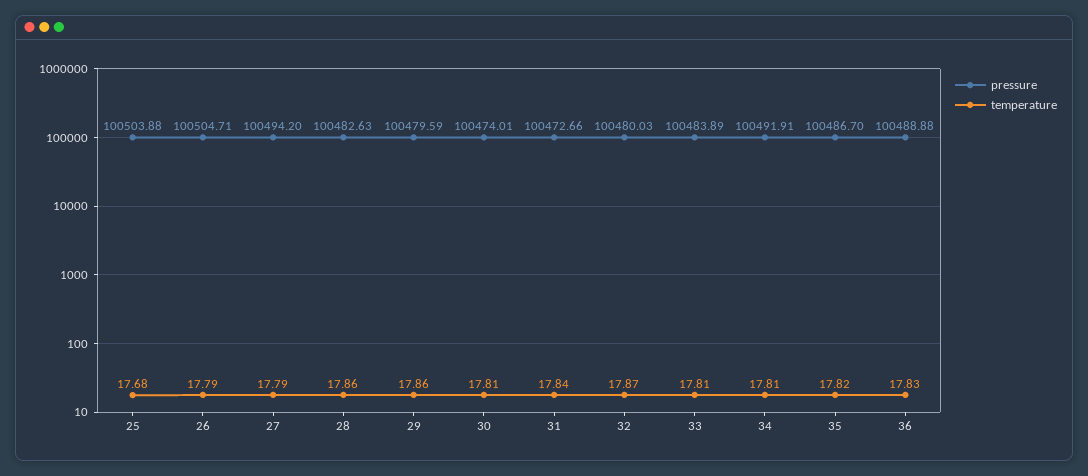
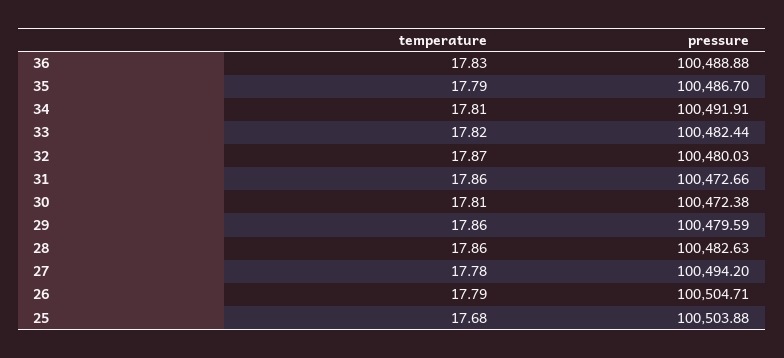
  {
    "pressure": {
      "25": 100503.88,
      "26": 100504.71,
      "27": 100494.2,
      "28": 100482.63,
      "29": 100479.59,
-     "30": 100474.01,
+     "30": 100472.38,
      "31": 100472.66,
      "32": 100480.03,
-     "33": 100483.89,
+     "33": 100482.44,
      "34": 100491.91,
      "35": 100486.7,
      "36": 100488.88
    },
    "temperature": {
      "25": 17.68,
      "26": 17.79,
-     "27": 17.79,
+     "27": 17.78,
      "28": 17.86,
      "29": 17.86,
      "30": 17.81,
-     "31": 17.84,
+     "31": 17.86,
      "32": 17.87,
-     "33": 17.81,
+     "33": 17.82,
      "34": 17.81,
-     "35": 17.82,
+     "35": 17.79,
      "36": 17.83
    }
  }

